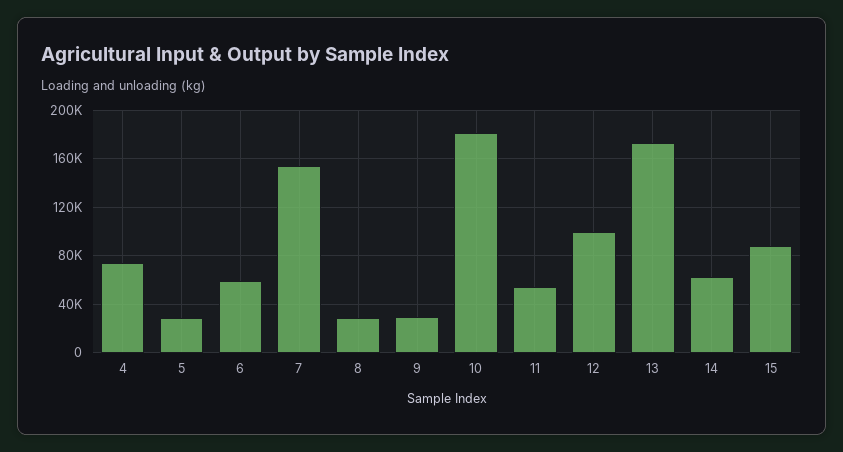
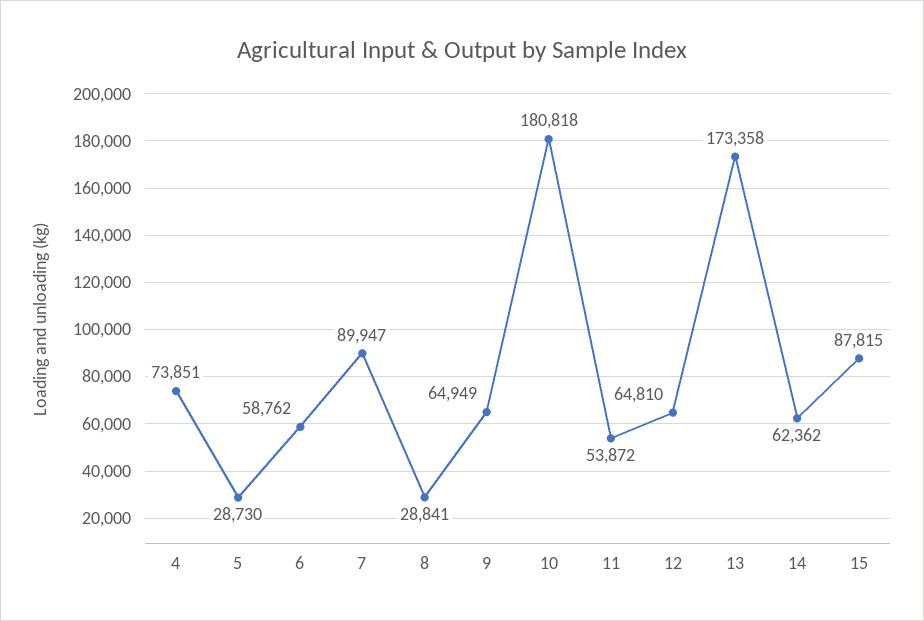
  {
    "4": 73851,
    "5": 28730,
    "6": 58762,
-   "7": 155000,
+   "7": 89947,
    "8": 28841,
-   "9": 30000,
+   "9": 64949,
    "10": 180818,
    "11": 53872,
-   "12": 100000,
+   "12": 64810,
    "13": 173358,
    "14": 62362,
    "15": 87815
  }

